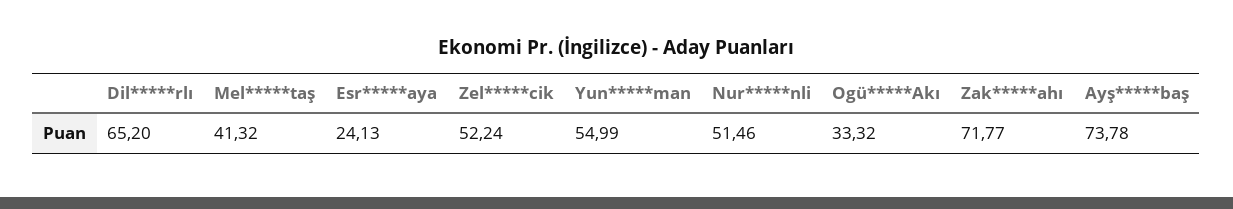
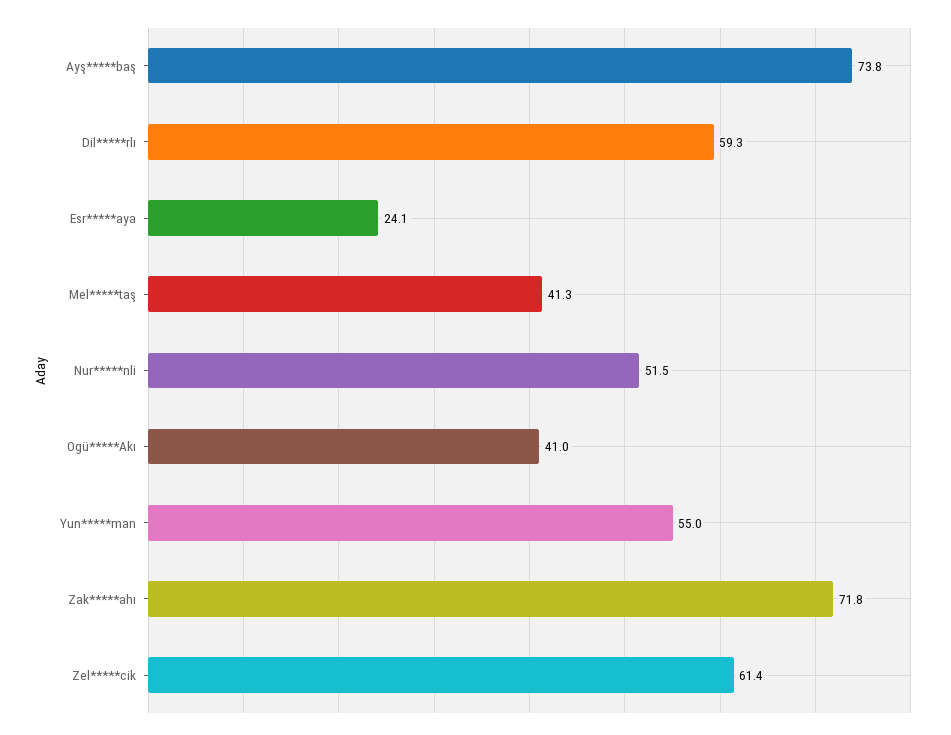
  {
-   "Dil*****rlı": 65.2,
+   "Dil*****rlı": 59.3,
    "Mel*****taş": 41.32,
    "Esr*****aya": 24.13,
-   "Zel*****cik": 52.24,
+   "Zel*****cik": 61.4,
    "Yun*****man": 54.99,
    "Nur*****nli": 51.46,
-   "Ogü*****Akı": 33.32,
+   "Ogü*****Akı": 41,
    "Zak*****ahı": 71.77,
    "Ayş*****baş": 73.78
  }

